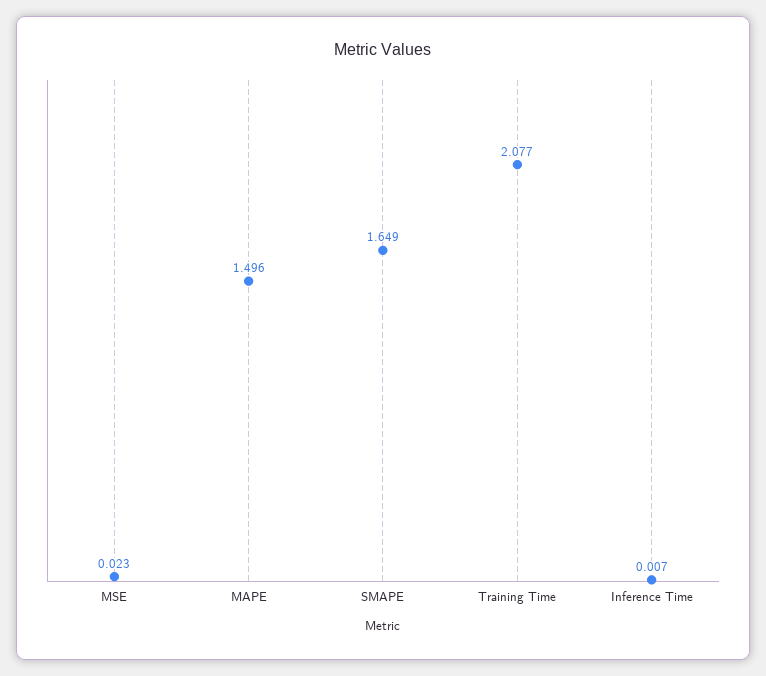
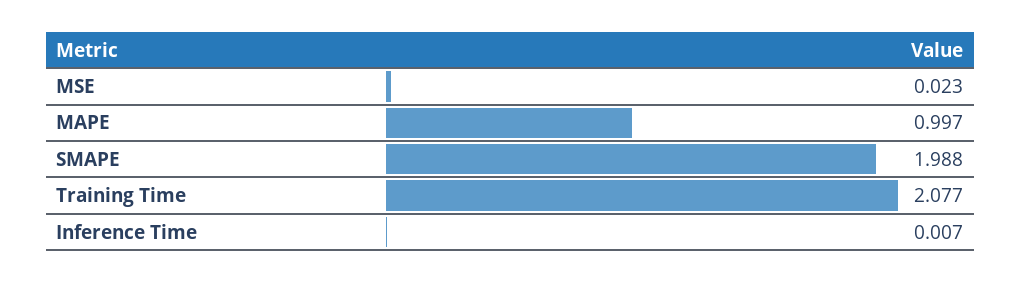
  {
    "MSE": 0.023,
-   "MAPE": 1.496,
+   "MAPE": 0.997,
-   "SMAPE": 1.649,
+   "SMAPE": 1.988,
    "Training Time": 2.077,
    "Inference Time": 0.007
  }

